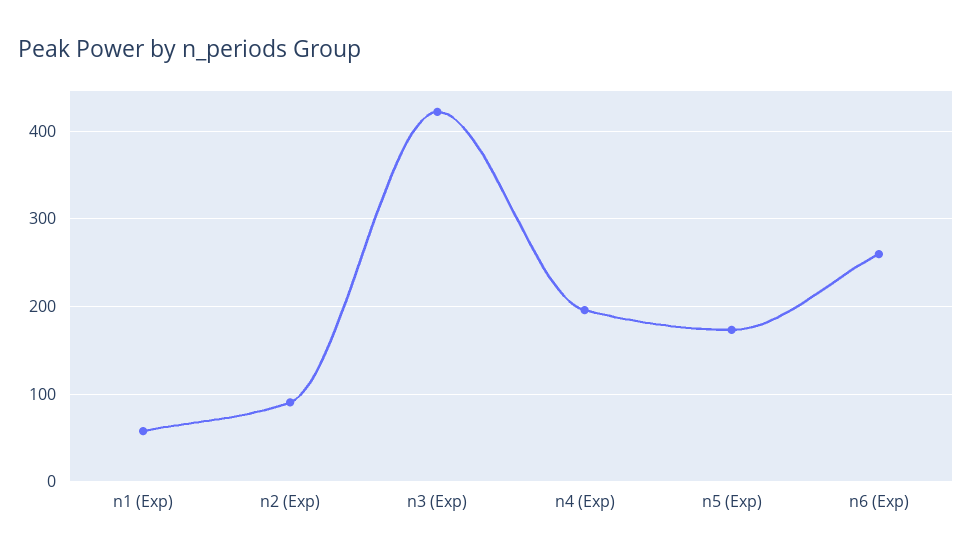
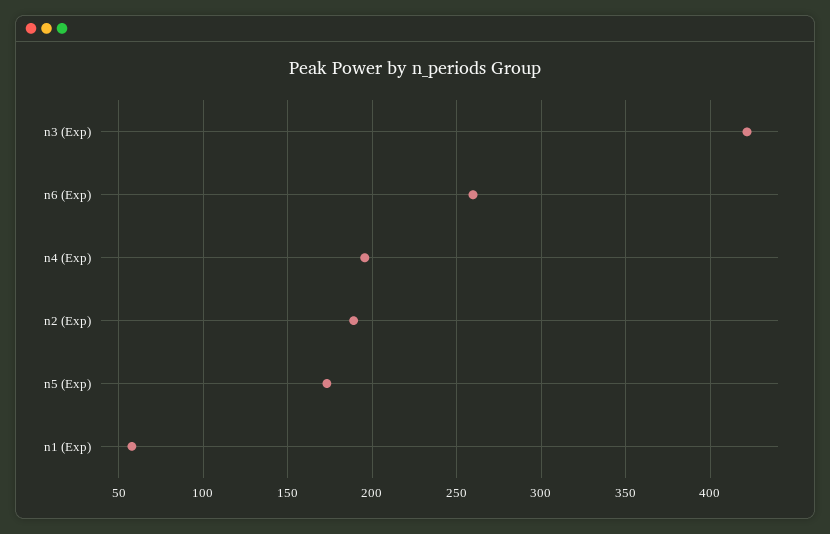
  {
    "n1 (Exp)": 60,
-   "n2 (Exp)": 90,
+   "n2 (Exp)": 190,
    "n3 (Exp)": 420,
    "n4 (Exp)": 195,
    "n5 (Exp)": 175,
    "n6 (Exp)": 260
  }

